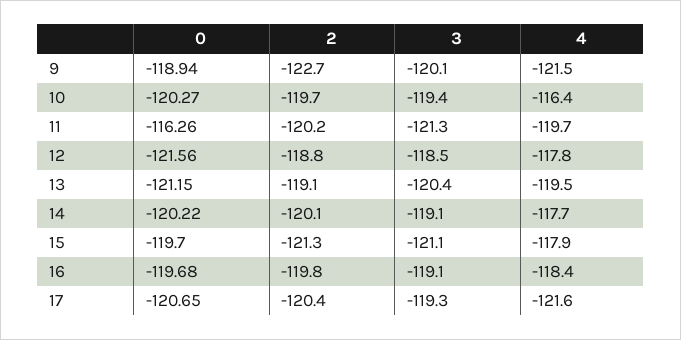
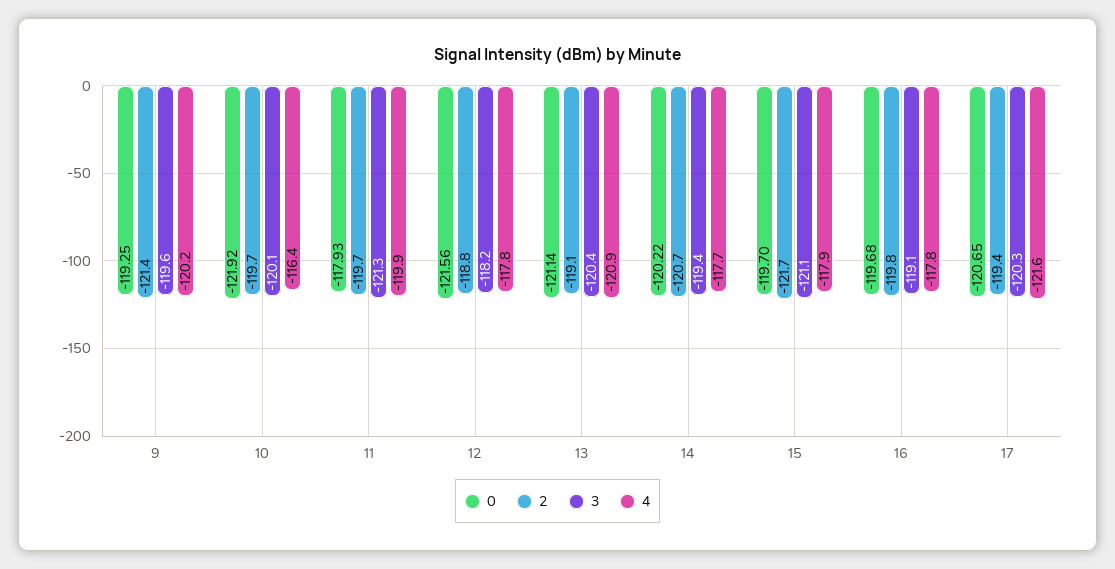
  {
    "0": {
-     "9": -118.94,
+     "9": -119.25,
-     "10": -120.27,
+     "10": -121.92,
-     "11": -116.26,
+     "11": -117.93,
      "12": -121.56,
-     "13": -121.15,
+     "13": -121.14,
      "14": -120.22,
      "15": -119.7,
      "16": -119.68,
      "17": -120.65
    },
    "2": {
-     "9": -122.7,
+     "9": -121.4,
      "10": -119.7,
-     "11": -120.2,
+     "11": -119.7,
      "12": -118.8,
      "13": -119.1,
-     "14": -120.1,
+     "14": -120.7,
-     "15": -121.3,
+     "15": -121.7,
      "16": -119.8,
-     "17": -120.4
+     "17": -119.4
    },
    "3": {
-     "9": -120.1,
+     "9": -119.6,
-     "10": -119.4,
+     "10": -120.1,
      "11": -121.3,
-     "12": -118.5,
+     "12": -118.2,
      "13": -120.4,
-     "14": -119.1,
+     "14": -119.4,
      "15": -121.1,
      "16": -119.1,
-     "17": -119.3
+     "17": -120.3
    },
    "4": {
-     "9": -121.5,
+     "9": -120.2,
      "10": -116.4,
-     "11": -119.7,
+     "11": -119.9,
      "12": -117.8,
-     "13": -119.5,
+     "13": -120.9,
      "14": -117.7,
      "15": -117.9,
-     "16": -118.4,
+     "16": -117.8,
      "17": -121.6
    }
  }

